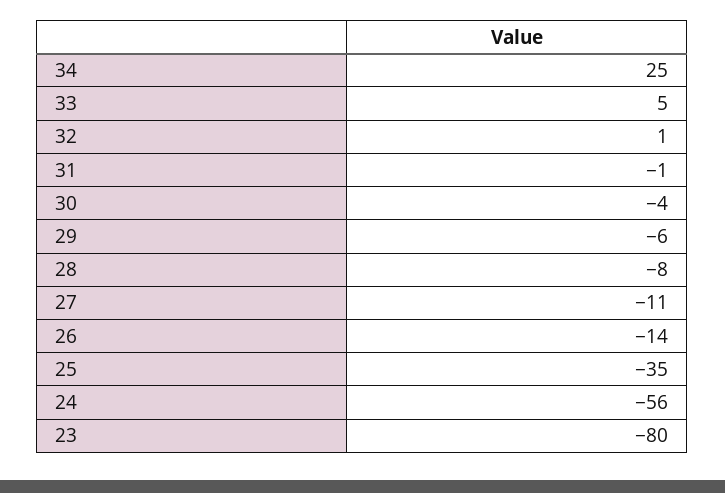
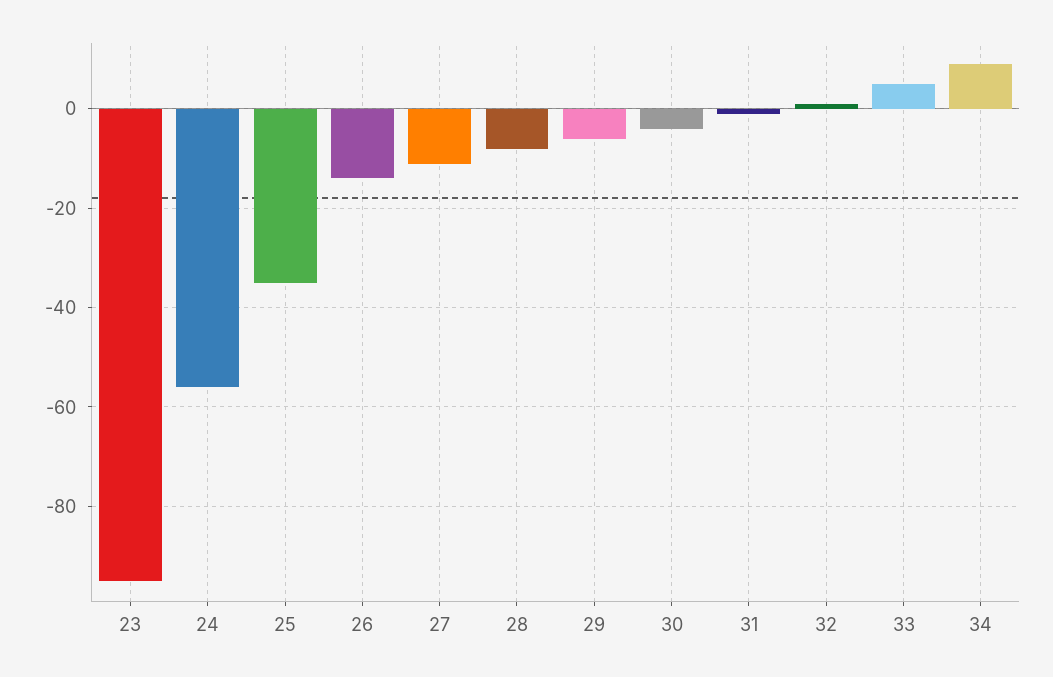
  {
-   "34": 25,
+   "34": 10,
    "33": 5,
    "32": 1,
    "31": -1,
    "30": -4,
    "29": -6,
    "28": -8,
    "27": -11,
    "26": -14,
    "25": -35,
    "24": -56,
-   "23": -80
+   "23": -95
  }

